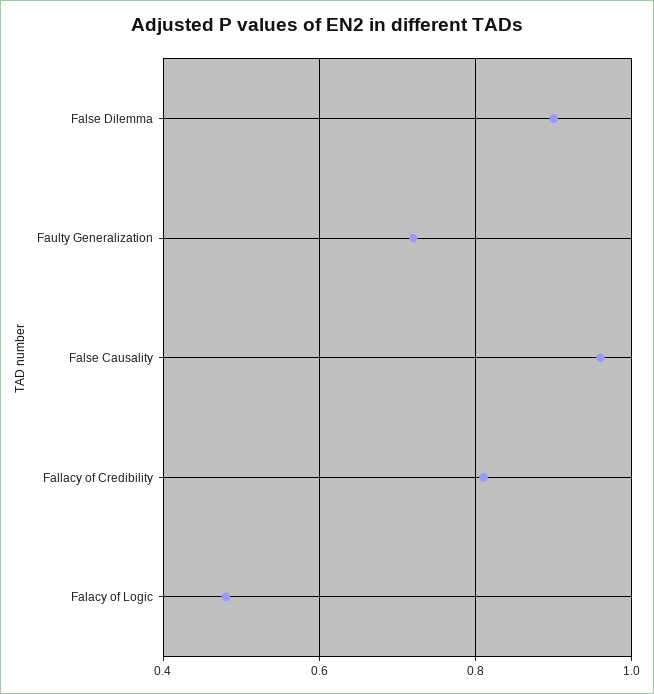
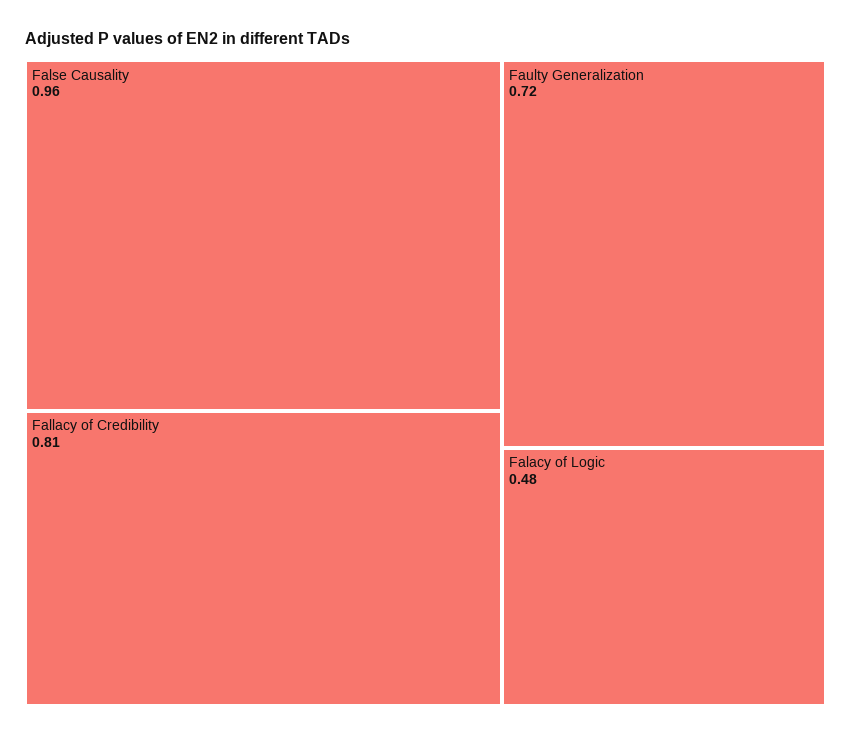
  {
-   "False Dilemma": 0.9,
    "Faulty Generalization": 0.72,
    "False Causality": 0.96,
    "Fallacy of Credibility": 0.81,
    "Falacy of Logic": 0.48
  }

